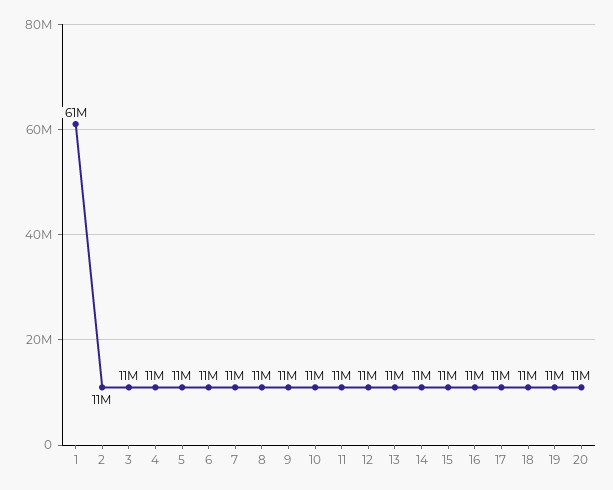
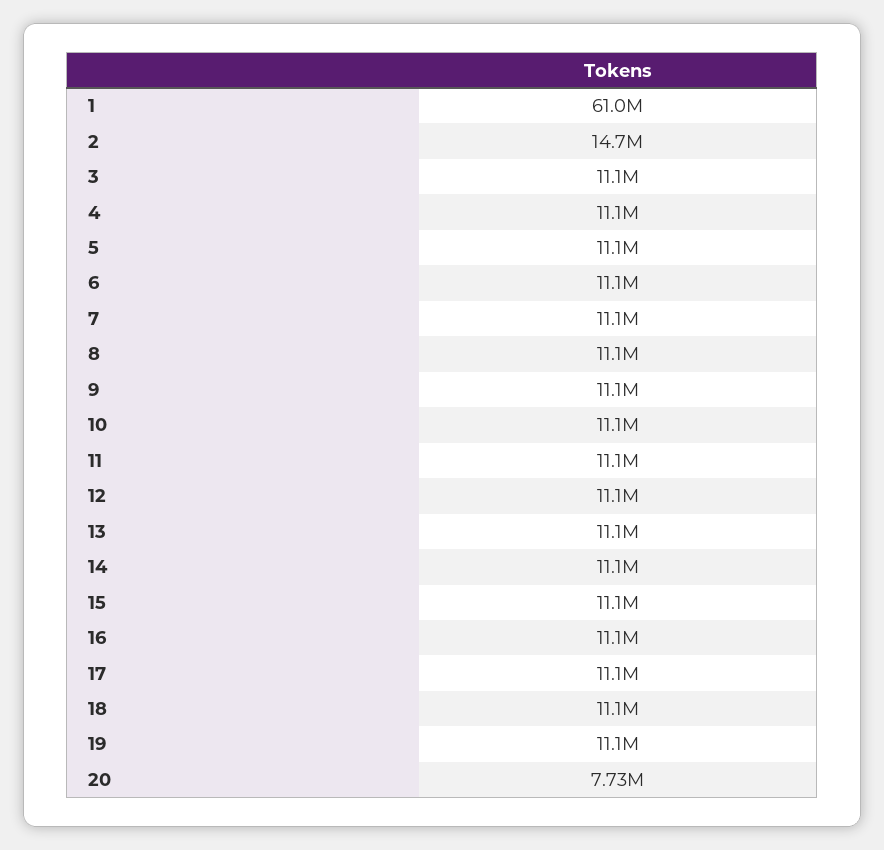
  {
    "1": 61000000,
-   "2": 11000000,
+   "2": 14700000,
    "3": 11100000,
    "4": 11100000,
    "5": 11100000,
    "6": 11100000,
    "7": 11100000,
    "8": 11100000,
    "9": 11100000,
    "10": 11100000,
    "11": 11100000,
    "12": 11100000,
    "13": 11100000,
    "14": 11100000,
    "15": 11100000,
    "16": 11100000,
    "17": 11100000,
    "18": 11100000,
    "19": 11100000,
-   "20": 11000000
+   "20": 7730000
  }

